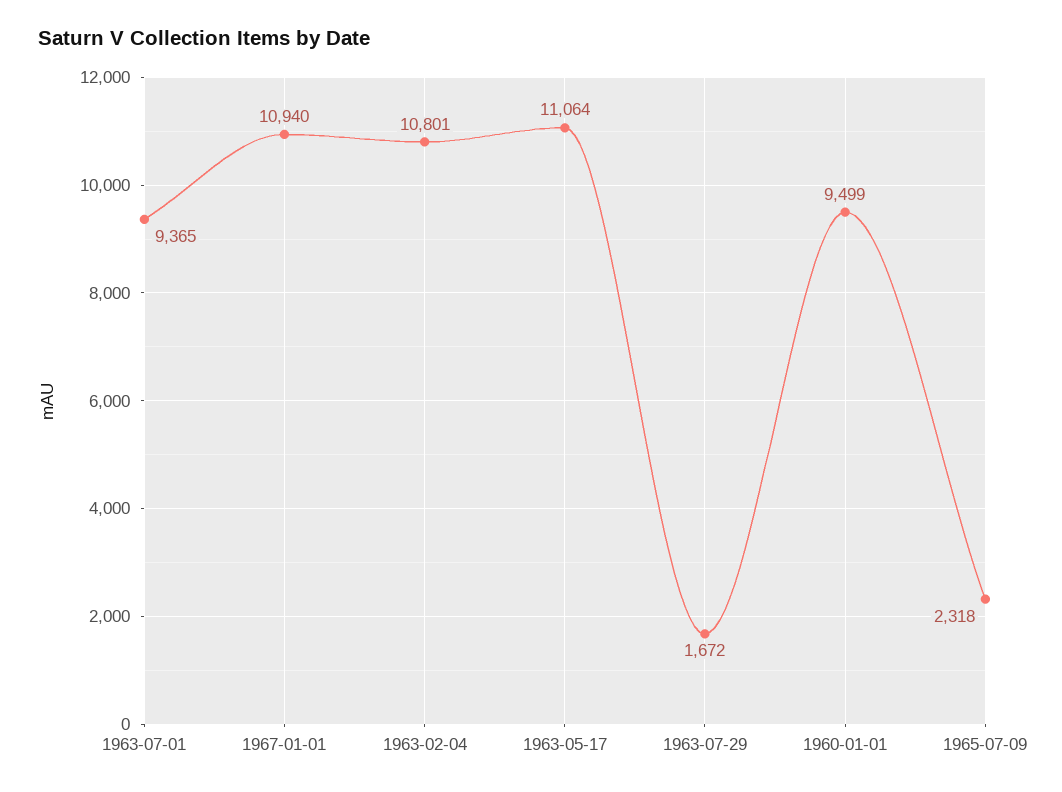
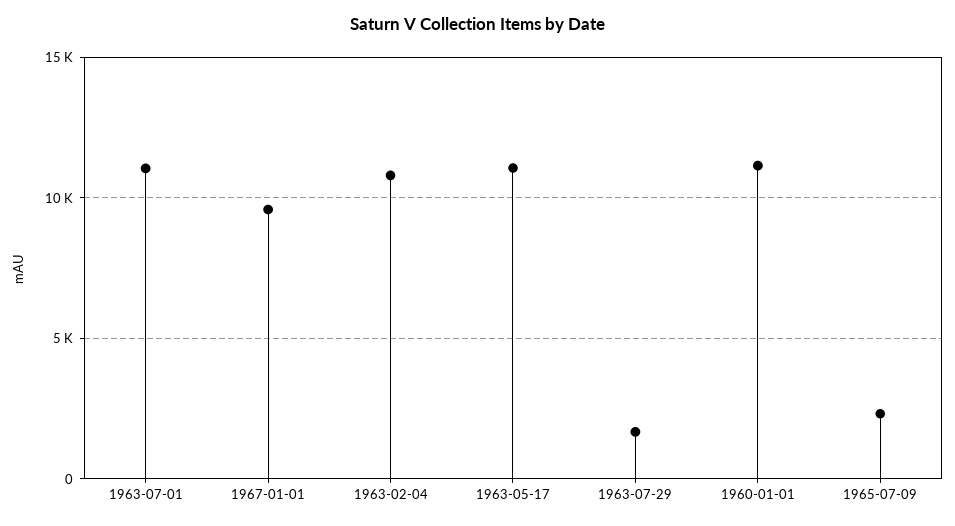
  {
-   "1963-07-01": 9365,
+   "1963-07-01": 11000,
-   "1967-01-01": 10940,
+   "1967-01-01": 9500,
    "1963-02-04": 10801,
    "1963-05-17": 11064,
    "1963-07-29": 1672,
-   "1960-01-01": 9499,
+   "1960-01-01": 11000,
    "1965-07-09": 2318
  }

